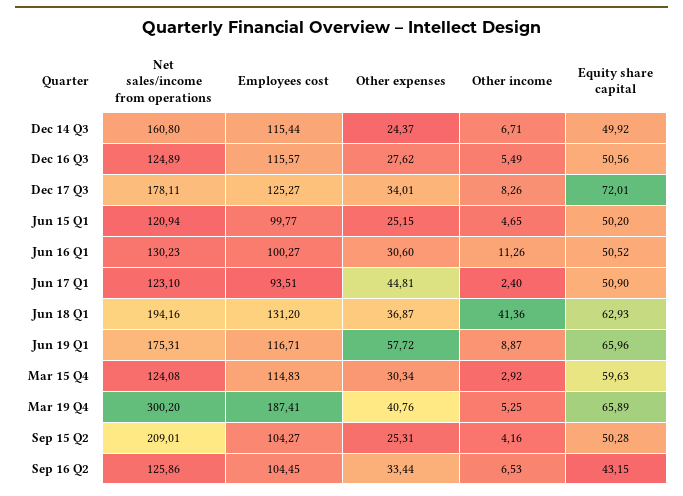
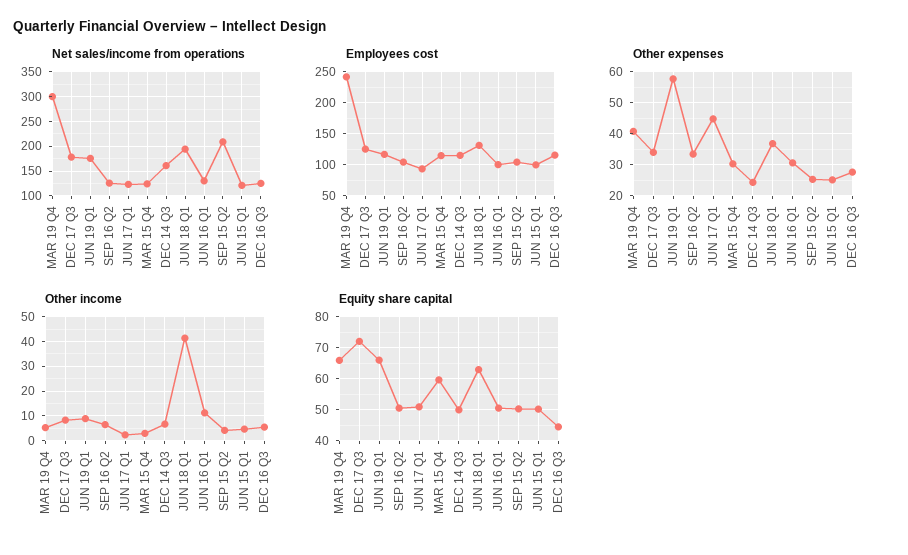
  {
    "Net sales/income from operations": {
      "Dec 14 Q3": 160.8,
      "Dec 16 Q3": 124.89,
      "Dec 17 Q3": 178.11,
      "Jun 15 Q1": 120.94,
      "Jun 16 Q1": 130.23,
      "Jun 17 Q1": 123.1,
      "Jun 18 Q1": 194.16,
      "Jun 19 Q1": 175.31,
      "Mar 15 Q4": 124.08,
      "Mar 19 Q4": 300.2,
      "Sep 15 Q2": 209.01,
      "Sep 16 Q2": 125.86
    },
    "Employees cost": {
      "Dec 14 Q3": 115.44,
      "Dec 16 Q3": 115.57,
      "Dec 17 Q3": 125.27,
      "Jun 15 Q1": 99.77,
      "Jun 16 Q1": 100.27,
      "Jun 17 Q1": 93.51,
      "Jun 18 Q1": 131.2,
      "Jun 19 Q1": 116.71,
      "Mar 15 Q4": 114.83,
-     "Mar 19 Q4": 187.41,
+     "Mar 19 Q4": 240,
      "Sep 15 Q2": 104.27,
      "Sep 16 Q2": 104.45
    },
    "Other expenses": {
      "Dec 14 Q3": 24.37,
      "Dec 16 Q3": 27.62,
      "Dec 17 Q3": 34.01,
      "Jun 15 Q1": 25.15,
      "Jun 16 Q1": 30.6,
      "Jun 17 Q1": 44.81,
      "Jun 18 Q1": 36.87,
      "Jun 19 Q1": 57.72,
      "Mar 15 Q4": 30.34,
      "Mar 19 Q4": 40.76,
      "Sep 15 Q2": 25.31,
      "Sep 16 Q2": 33.44
    },
    "Other income": {
      "Dec 14 Q3": 6.71,
      "Dec 16 Q3": 5.49,
      "Dec 17 Q3": 8.26,
      "Jun 15 Q1": 4.65,
      "Jun 16 Q1": 11.26,
      "Jun 17 Q1": 2.4,
      "Jun 18 Q1": 41.36,
      "Jun 19 Q1": 8.87,
      "Mar 15 Q4": 2.92,
      "Mar 19 Q4": 5.25,
      "Sep 15 Q2": 4.16,
      "Sep 16 Q2": 6.53
    },
    "Equity share capital": {
      "Dec 14 Q3": 49.92,
-     "Dec 16 Q3": 50.56,
+     "Dec 16 Q3": 44,
      "Dec 17 Q3": 72.01,
      "Jun 15 Q1": 50.2,
      "Jun 16 Q1": 50.52,
      "Jun 17 Q1": 50.9,
      "Jun 18 Q1": 62.93,
      "Jun 19 Q1": 65.96,
      "Mar 15 Q4": 59.63,
      "Mar 19 Q4": 65.89,
      "Sep 15 Q2": 50.28,
-     "Sep 16 Q2": 43.15
+     "Sep 16 Q2": 50
    }
  }

